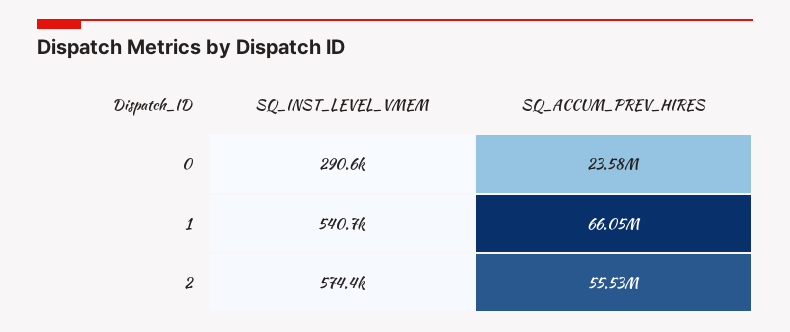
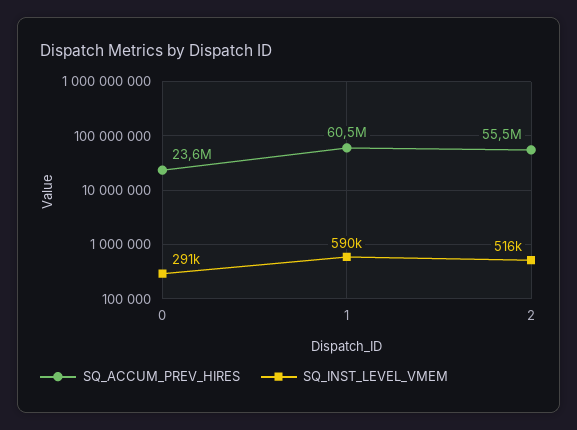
  {
    "SQ_INST_LEVEL_VMEM": {
      "0": 290600,
-     "1": 540700,
+     "1": 590000,
-     "2": 574400
+     "2": 516000
    },
    "SQ_ACCUM_PREV_HIRES": {
      "0": 23580000,
-     "1": 66050000,
+     "1": 60500000,
      "2": 55530000
    }
  }

